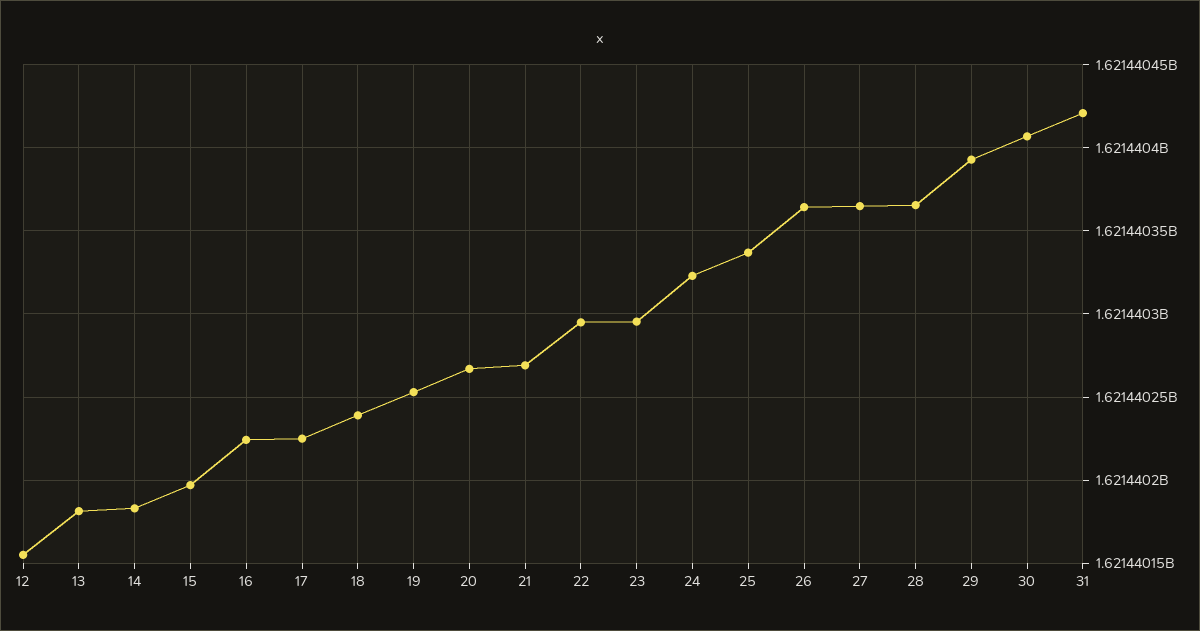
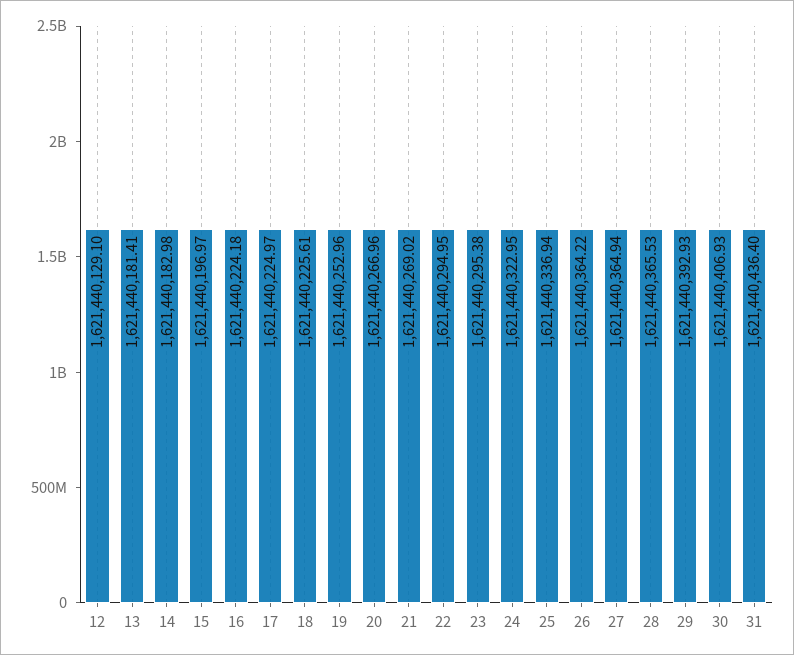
  {
-   "12": 1621440155,
+   "12": 1621440129.1,
    "13": 1621440181.41,
    "14": 1621440182.98,
    "15": 1621440196.97,
    "16": 1621440224.18,
    "17": 1621440224.97,
-   "18": 1621440240,
+   "18": 1621440225.61,
    "19": 1621440252.96,
    "20": 1621440266.96,
    "21": 1621440269.02,
    "22": 1621440294.95,
    "23": 1621440295.38,
    "24": 1621440322.95,
    "25": 1621440336.94,
    "26": 1621440364.22,
    "27": 1621440364.94,
    "28": 1621440365.53,
    "29": 1621440392.93,
    "30": 1621440406.93,
-   "31": 1621440420
+   "31": 1621440436.4
  }

